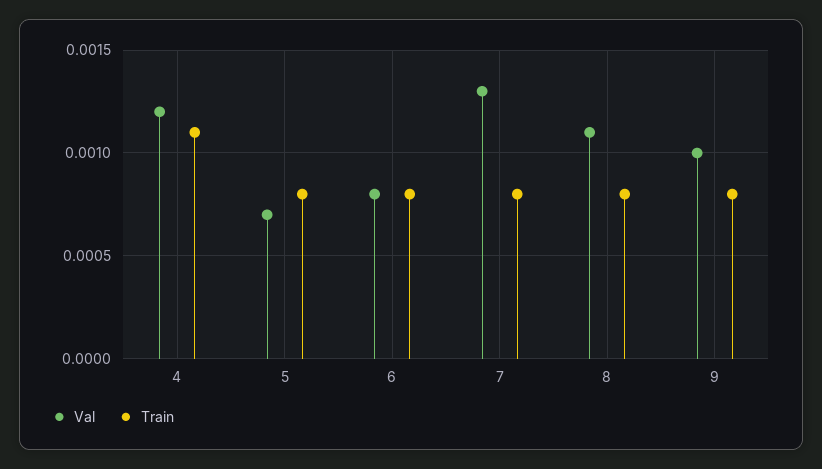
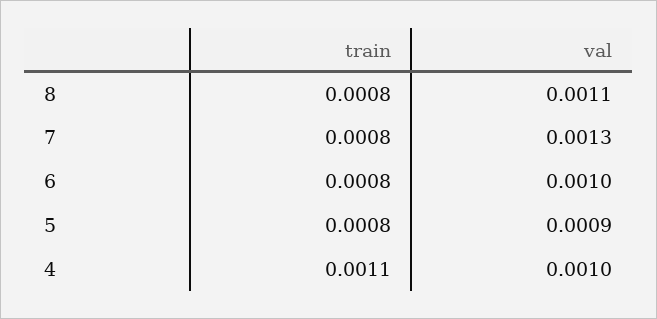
  {
    "Val": {
-     "4": 0.0012,
+     "4": 0.001,
-     "5": 0.0007,
+     "5": 0.0009,
-     "6": 0.0008,
+     "6": 0.001,
      "7": 0.0013,
-     "8": 0.0011,
+     "8": 0.0011
-     "9": 0.001
    },
    "Train": {
      "4": 0.0011,
      "5": 0.0008,
      "6": 0.0008,
      "7": 0.0008,
-     "8": 0.0008,
+     "8": 0.0008
-     "9": 0.0008
    }
  }

